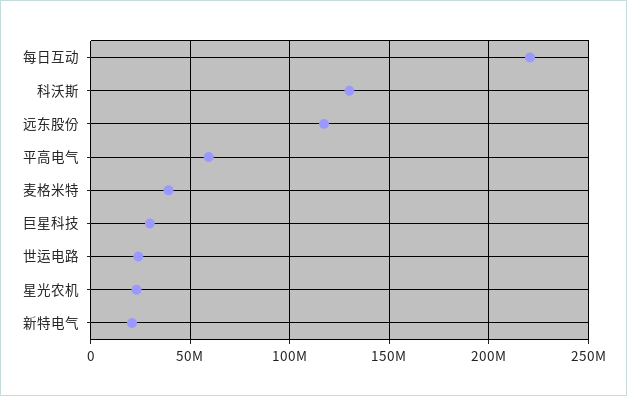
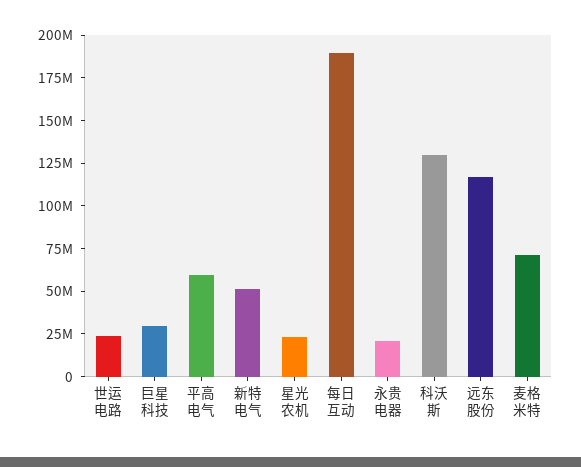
  {
-   "每日互动": 220000000,
+   "每日互动": 190000000,
    "科沃斯": 130000000,
    "远东股份": 115000000,
    "平高电气": 60000000,
-   "麦格米特": 40000000,
+   "麦格米特": 70000000,
    "巨星科技": 30000000,
    "世运电路": 25000000,
    "星光农机": 25000000,
-   "新特电气": 20000000
+   "新特电气": 50000000,
+   "永贵电器": 20000000
  }

